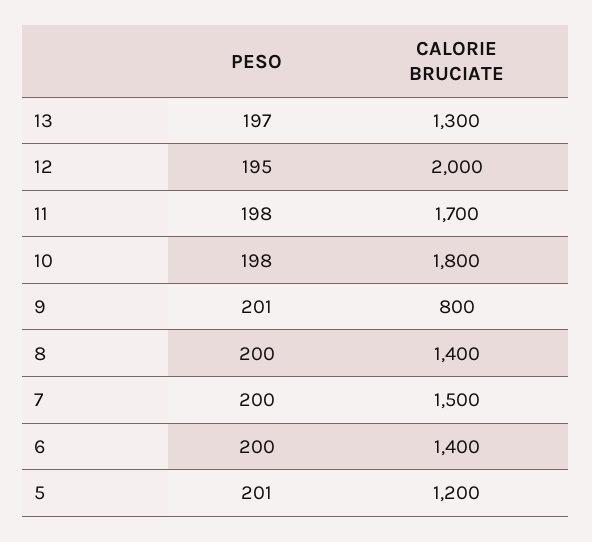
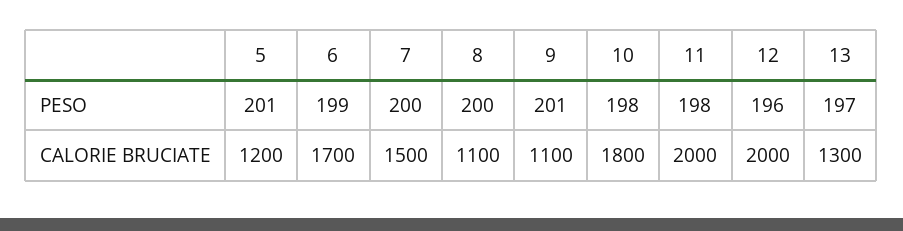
  {
    "PESO": {
      "13": 197,
-     "12": 195,
+     "12": 196,
      "11": 198,
      "10": 198,
      "9": 201,
      "8": 200,
      "7": 200,
-     "6": 200,
+     "6": 199,
      "5": 201
    },
    "CALORIE BRUCIATE": {
      "13": 1300,
      "12": 2000,
-     "11": 1700,
+     "11": 2000,
      "10": 1800,
-     "9": 800,
+     "9": 1100,
-     "8": 1400,
+     "8": 1100,
      "7": 1500,
-     "6": 1400,
+     "6": 1700,
      "5": 1200
    }
  }

